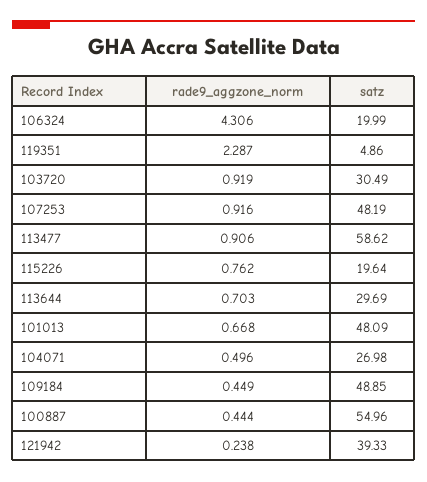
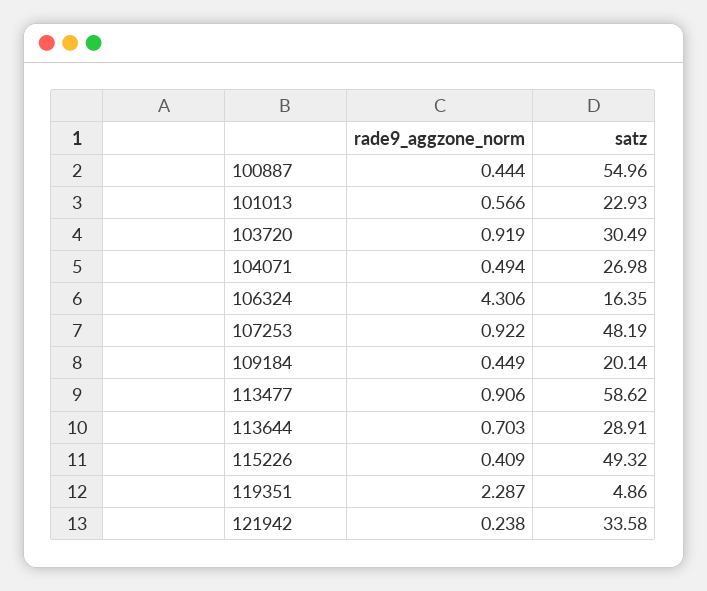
  {
    "rade9_aggzone_norm": {
      "106324": 4.306,
      "119351": 2.287,
      "103720": 0.919,
-     "107253": 0.916,
+     "107253": 0.922,
      "113477": 0.906,
-     "115226": 0.762,
+     "115226": 0.409,
      "113644": 0.703,
-     "101013": 0.668,
+     "101013": 0.566,
-     "104071": 0.496,
+     "104071": 0.494,
      "109184": 0.449,
      "100887": 0.444,
      "121942": 0.238
    },
    "satz": {
-     "106324": 19.99,
+     "106324": 16.35,
      "119351": 4.86,
      "103720": 30.49,
      "107253": 48.19,
      "113477": 58.62,
-     "115226": 19.64,
+     "115226": 49.32,
-     "113644": 29.69,
+     "113644": 28.91,
-     "101013": 48.09,
+     "101013": 22.93,
      "104071": 26.98,
-     "109184": 48.85,
+     "109184": 20.14,
      "100887": 54.96,
-     "121942": 39.33
+     "121942": 33.58
    }
  }

